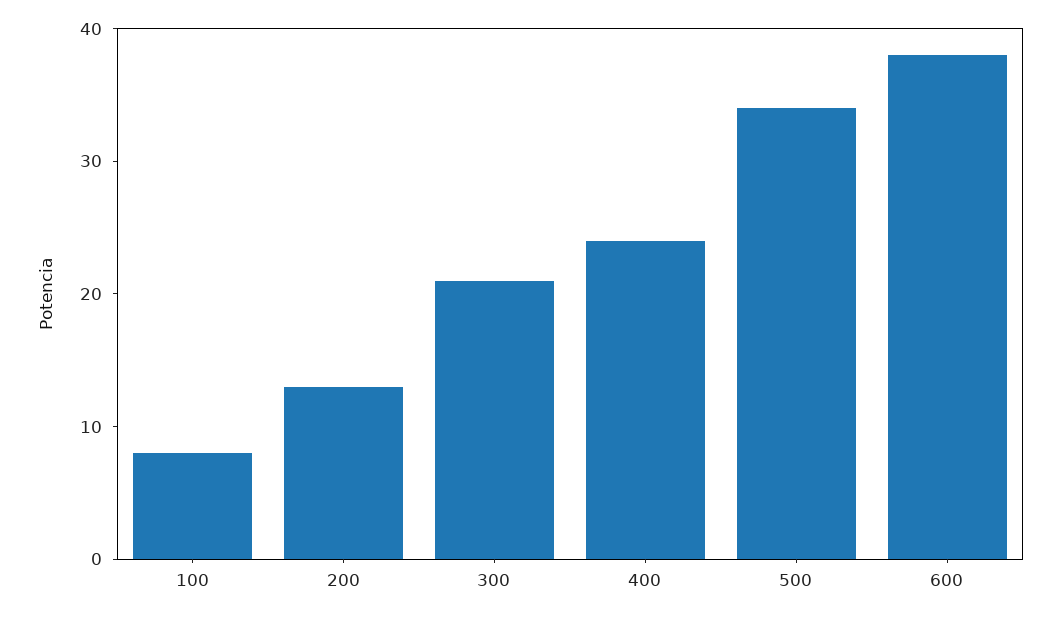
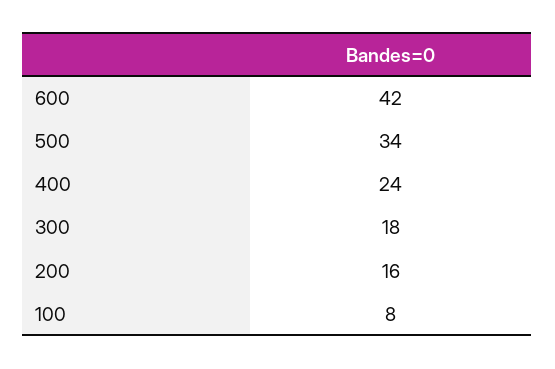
  {
    "100": 8,
-   "200": 13,
+   "200": 16,
-   "300": 21,
+   "300": 18,
    "400": 24,
    "500": 34,
-   "600": 38
+   "600": 42
  }

